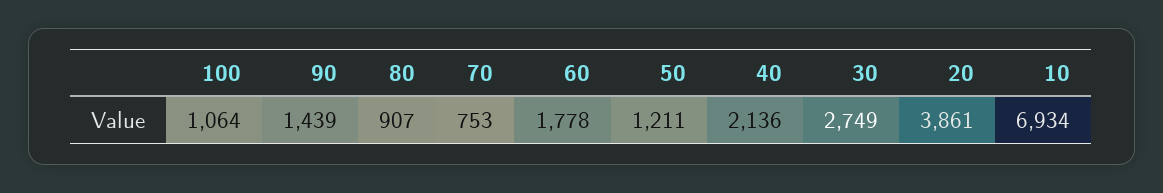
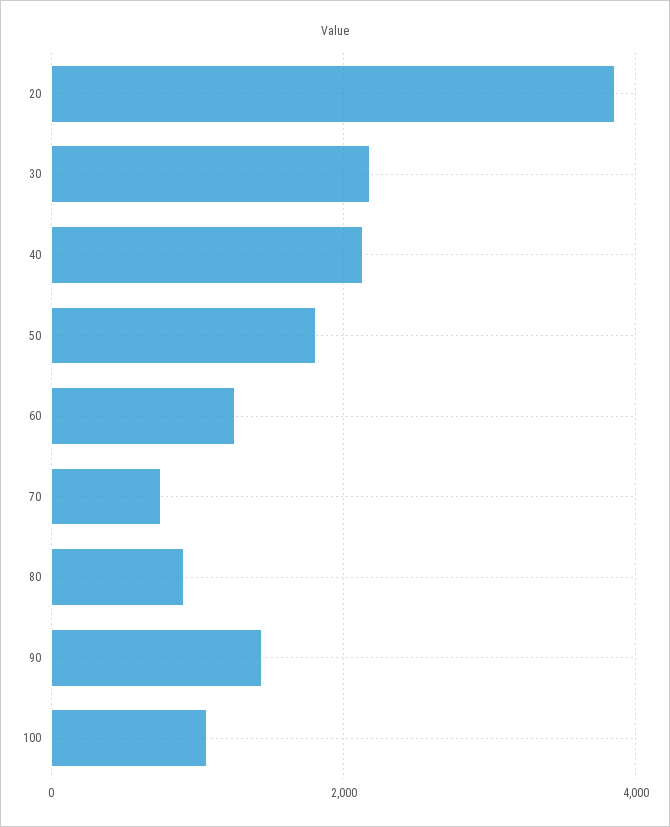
  {
    "100": 1064,
    "90": 1439,
    "80": 907,
    "70": 753,
-   "60": 1778,
+   "60": 1200,
-   "50": 1211,
+   "50": 1800,
    "40": 2136,
-   "30": 2749,
+   "30": 2200,
-   "20": 3861,
+   "20": 3861
-   "10": 6934
  }

